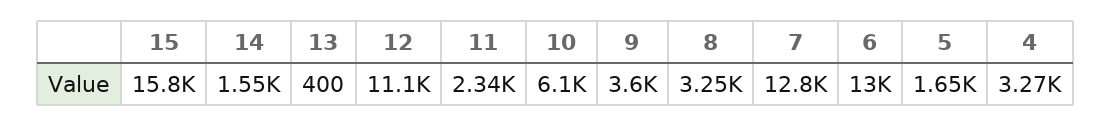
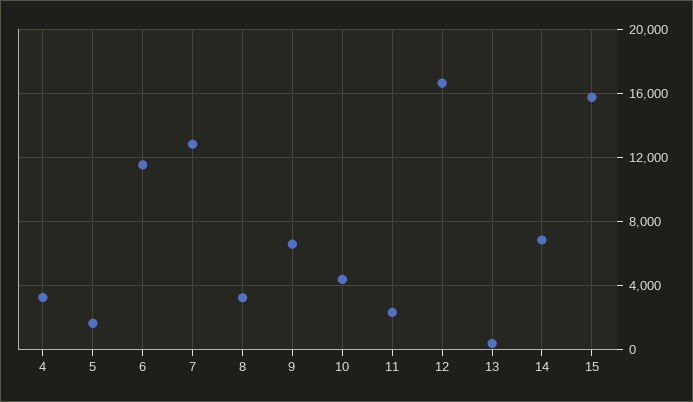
  {
    "15": 15800,
-   "14": 1550,
+   "14": 7000,
    "13": 400,
-   "12": 11100,
+   "12": 16500,
    "11": 2340,
-   "10": 6100,
+   "10": 4500,
-   "9": 3600,
+   "9": 6500,
    "8": 3250,
    "7": 12800,
-   "6": 13000,
+   "6": 11500,
    "5": 1650,
    "4": 3270
  }

